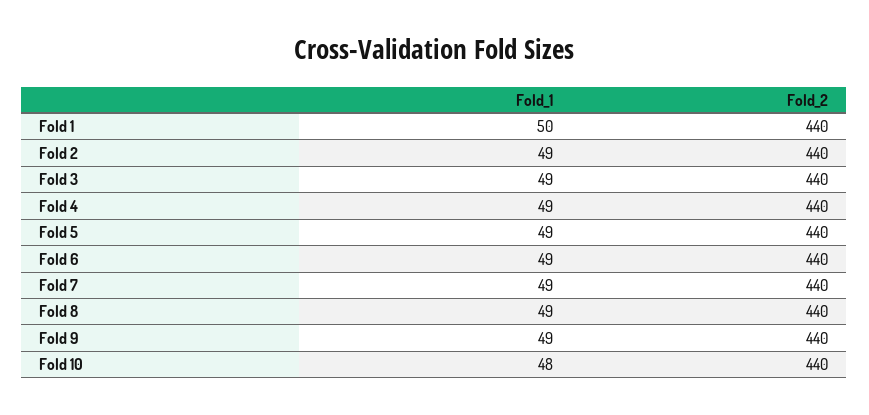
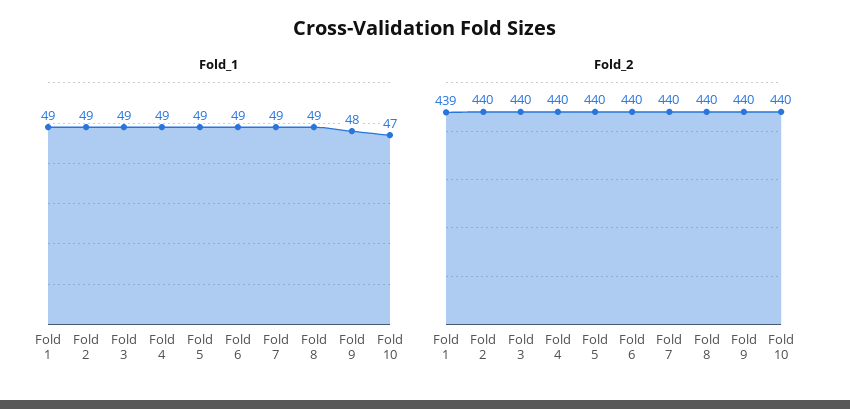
  {
    "Fold_1": {
-     "Fold 1": 50,
+     "Fold 1": 49,
      "Fold 2": 49,
      "Fold 3": 49,
      "Fold 4": 49,
      "Fold 5": 49,
      "Fold 6": 49,
      "Fold 7": 49,
      "Fold 8": 49,
-     "Fold 9": 49,
+     "Fold 9": 48,
-     "Fold 10": 48
+     "Fold 10": 47
    },
    "Fold_2": {
-     "Fold 1": 440,
+     "Fold 1": 439,
      "Fold 2": 440,
      "Fold 3": 440,
      "Fold 4": 440,
      "Fold 5": 440,
      "Fold 6": 440,
      "Fold 7": 440,
      "Fold 8": 440,
      "Fold 9": 440,
      "Fold 10": 440
    }
  }

